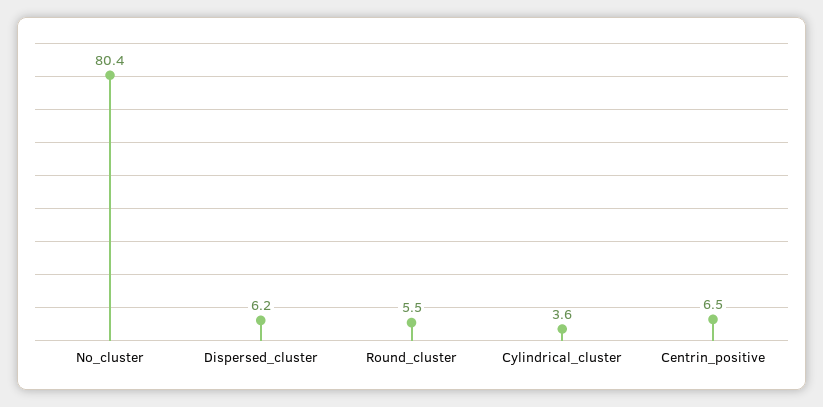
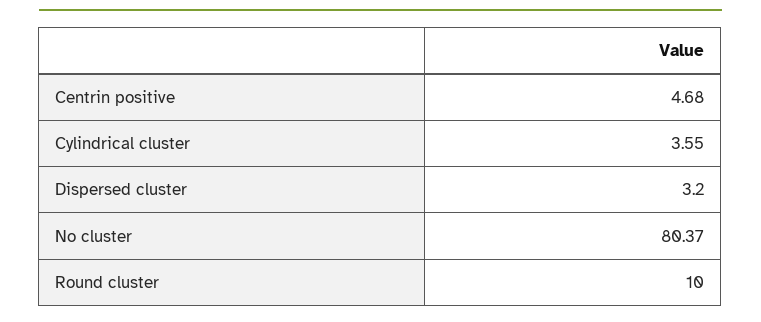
  {
    "No_cluster": 80.37,
-   "Dispersed_cluster": 6.2,
+   "Dispersed_cluster": 3.2,
-   "Round_cluster": 5.5,
+   "Round_cluster": 10,
    "Cylindrical_cluster": 3.55,
-   "Centrin_positive": 6.5
+   "Centrin_positive": 4.68
  }

